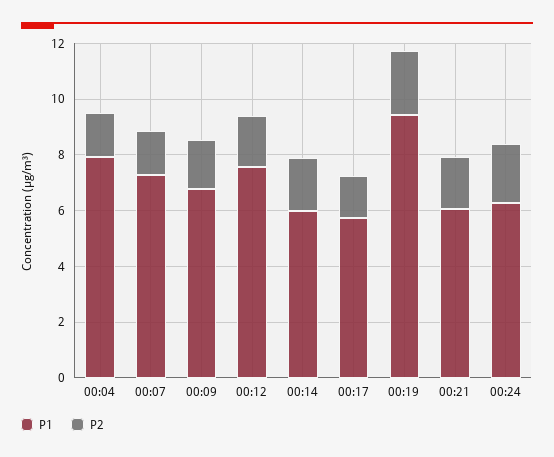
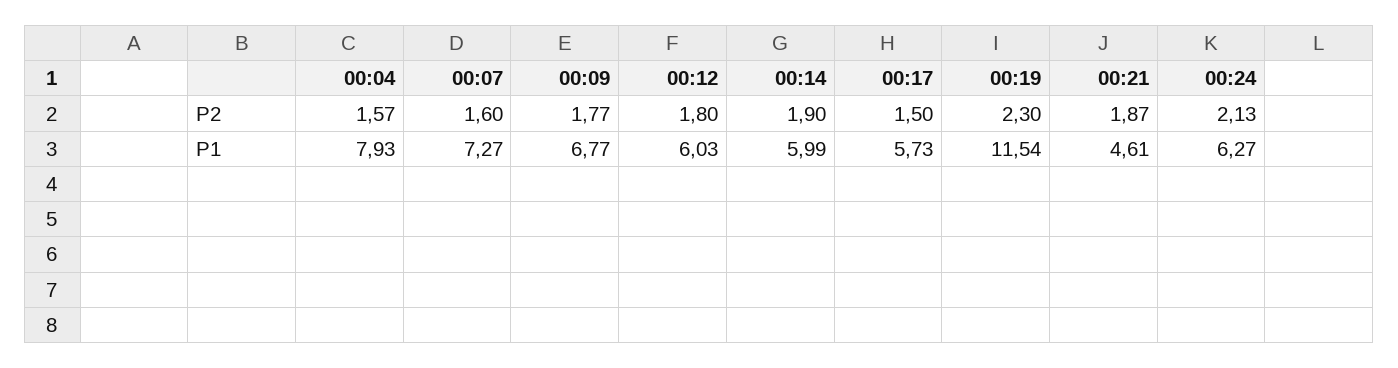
  {
    "P1": {
      "00:04": 7.93,
      "00:07": 7.27,
      "00:09": 6.77,
-     "00:12": 7.5,
+     "00:12": 6.03,
      "00:14": 5.99,
      "00:17": 5.73,
-     "00:19": 9.5,
+     "00:19": 11.54,
-     "00:21": 6,
+     "00:21": 4.61,
      "00:24": 6.27
    },
    "P2": {
      "00:04": 1.57,
      "00:07": 1.6,
      "00:09": 1.77,
      "00:12": 1.8,
      "00:14": 1.9,
      "00:17": 1.5,
      "00:19": 2.3,
      "00:21": 1.87,
      "00:24": 2.13
    }
  }

